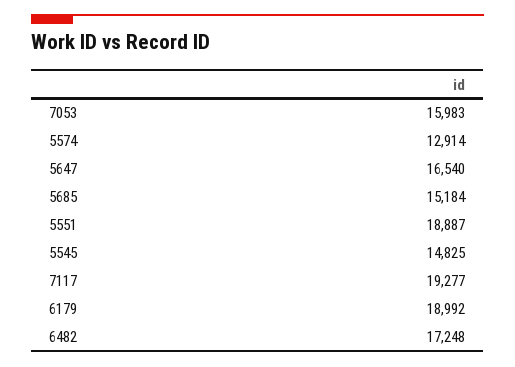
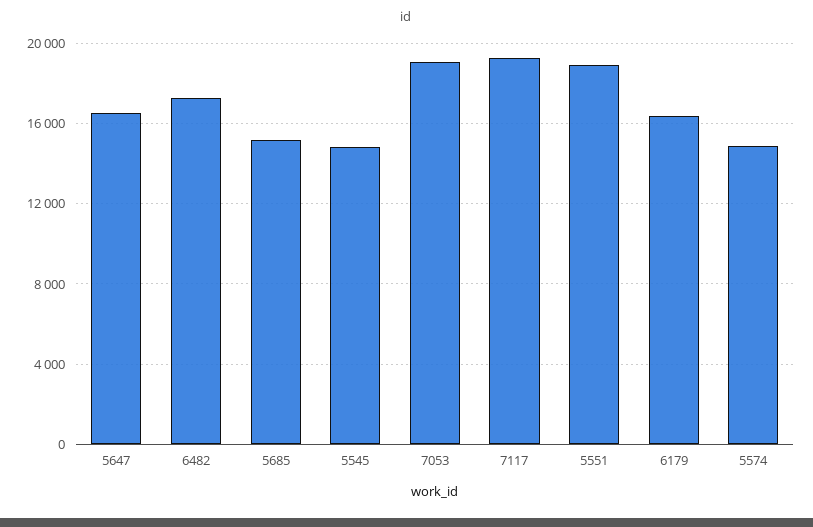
  {
-   "7053": 15983,
+   "7053": 19000,
-   "5574": 12914,
+   "5574": 15000,
    "5647": 16540,
    "5685": 15184,
    "5551": 18887,
    "5545": 14825,
    "7117": 19277,
-   "6179": 18992,
+   "6179": 16500,
    "6482": 17248
  }

